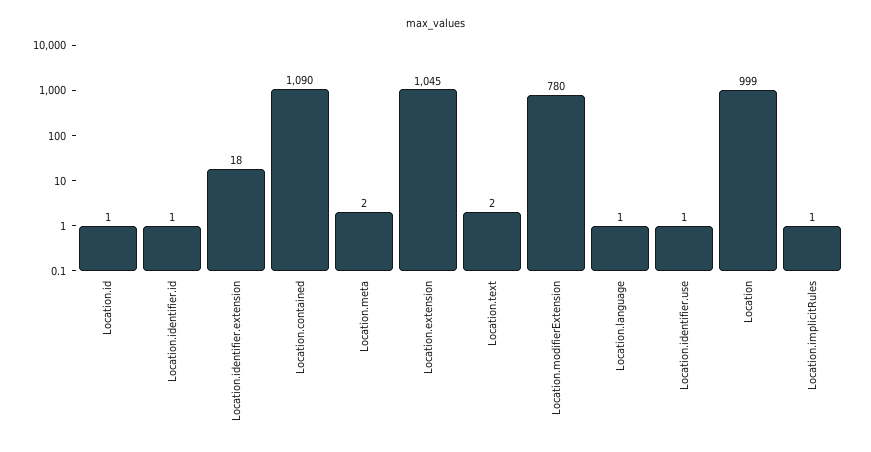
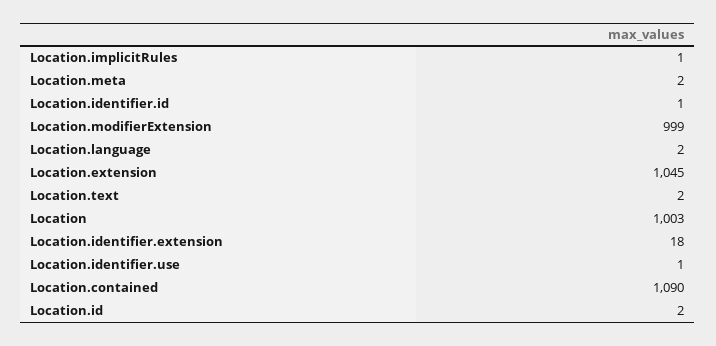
  {
-   "Location.id": 1,
+   "Location.id": 2,
    "Location.identifier.id": 1,
    "Location.identifier.extension": 18,
    "Location.contained": 1090,
    "Location.meta": 2,
    "Location.extension": 1045,
    "Location.text": 2,
-   "Location.modifierExtension": 780,
+   "Location.modifierExtension": 999,
-   "Location.language": 1,
+   "Location.language": 2,
    "Location.identifier.use": 1,
-   "Location": 999,
+   "Location": 1003,
    "Location.implicitRules": 1
  }

